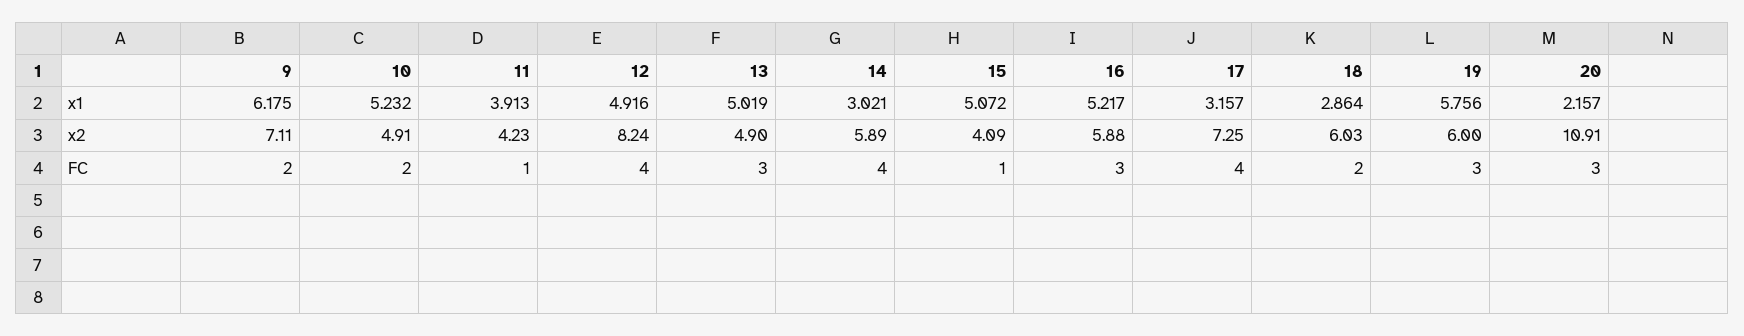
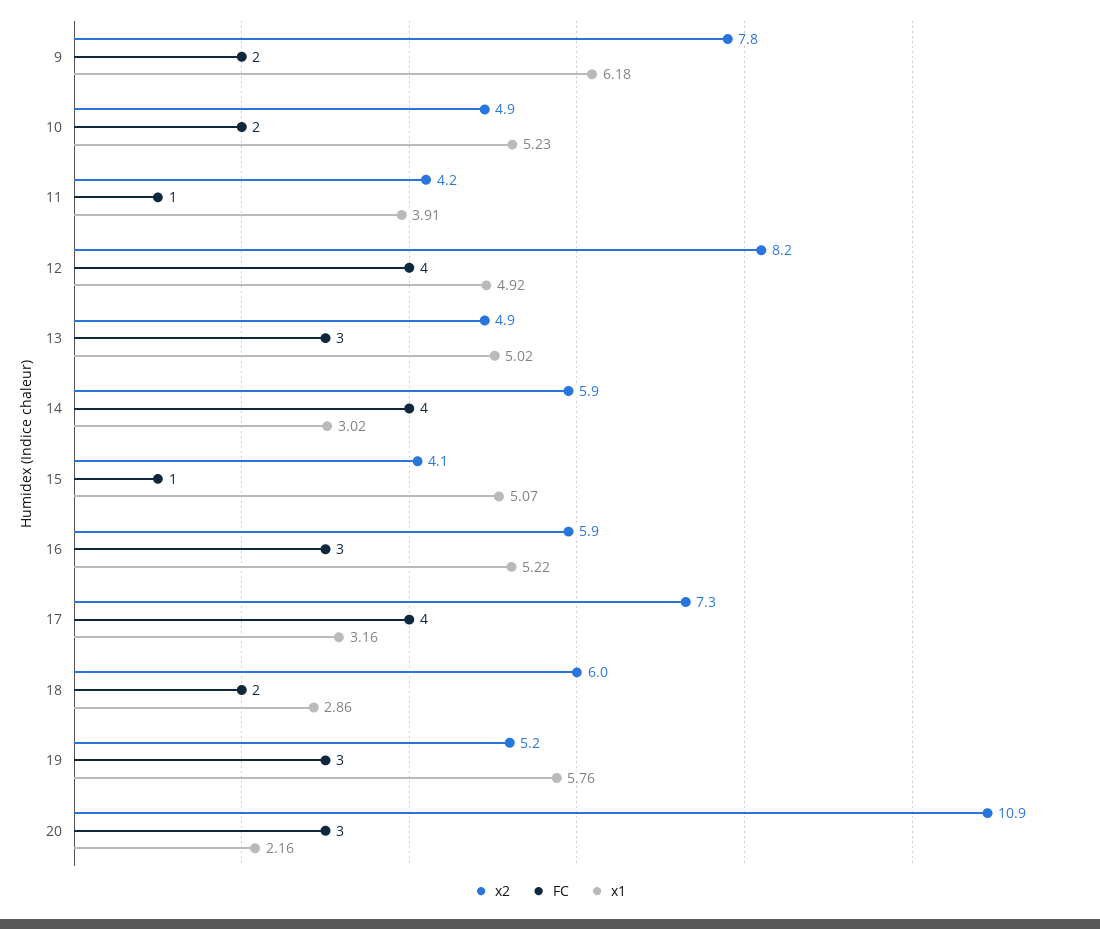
  {
    "x1": {
      "9": 6.175,
      "10": 5.232,
      "11": 3.913,
      "12": 4.916,
      "13": 5.019,
      "14": 3.021,
      "15": 5.072,
      "16": 5.217,
      "17": 3.157,
      "18": 2.864,
      "19": 5.756,
      "20": 2.157
    },
    "x2": {
-     "9": 7.11,
+     "9": 7.8,
      "10": 4.91,
      "11": 4.23,
      "12": 8.24,
      "13": 4.9,
      "14": 5.89,
      "15": 4.09,
      "16": 5.88,
      "17": 7.25,
      "18": 6.03,
-     "19": 6,
+     "19": 5.2,
      "20": 10.91
    },
    "FC": {
      "9": 2,
      "10": 2,
      "11": 1,
      "12": 4,
      "13": 3,
      "14": 4,
      "15": 1,
      "16": 3,
      "17": 4,
      "18": 2,
      "19": 3,
      "20": 3
    }
  }

